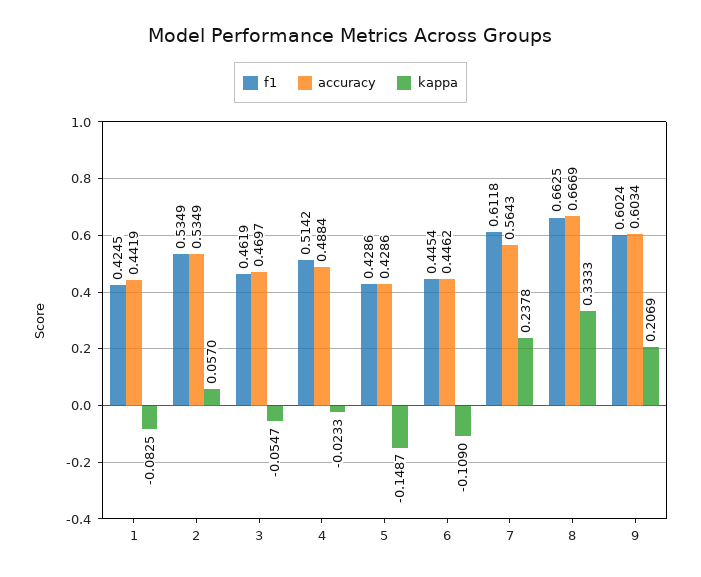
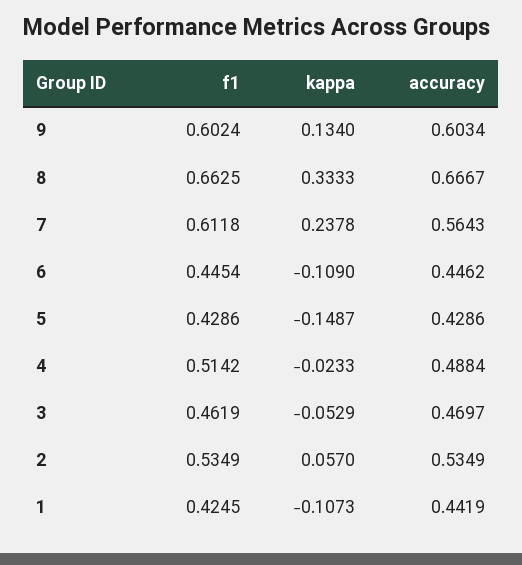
  {
    "f1": {
      "1": 0.4245,
      "2": 0.5349,
      "3": 0.4619,
      "4": 0.5142,
      "5": 0.4286,
      "6": 0.4454,
      "7": 0.6118,
      "8": 0.6625,
      "9": 0.6024
    },
    "accuracy": {
      "1": 0.4419,
      "2": 0.5349,
      "3": 0.4697,
      "4": 0.4884,
      "5": 0.4286,
      "6": 0.4462,
      "7": 0.5643,
-     "8": 0.6669,
+     "8": 0.6667,
      "9": 0.6034
    },
    "kappa": {
-     "1": -0.0825,
+     "1": -0.1073,
      "2": 0.057,
-     "3": -0.0547,
+     "3": -0.0529,
      "4": -0.0233,
      "5": -0.1487,
      "6": -0.109,
      "7": 0.2378,
      "8": 0.3333,
-     "9": 0.2069
+     "9": 0.134
    }
  }

